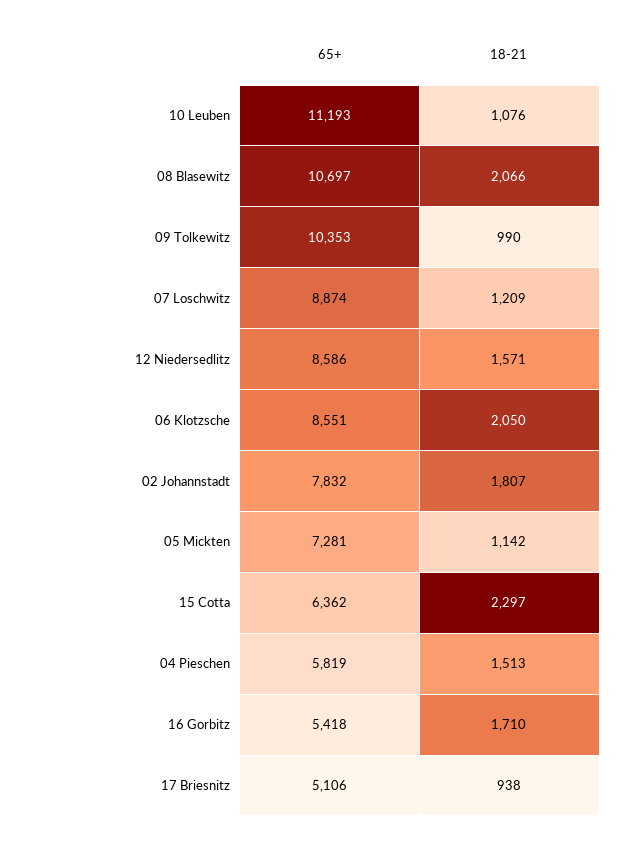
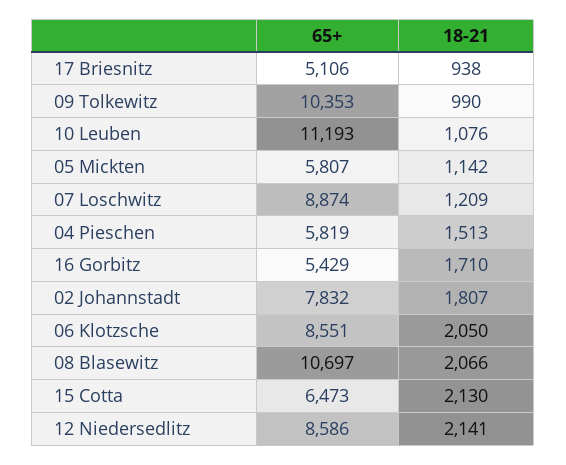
  {
    "65+": {
      "10 Leuben": 11193,
      "08 Blasewitz": 10697,
      "09 Tolkewitz": 10353,
      "07 Loschwitz": 8874,
      "12 Niedersedlitz": 8586,
      "06 Klotzsche": 8551,
      "02 Johannstadt": 7832,
-     "05 Mickten": 7281,
+     "05 Mickten": 5807,
-     "15 Cotta": 6362,
+     "15 Cotta": 6473,
      "04 Pieschen": 5819,
-     "16 Gorbitz": 5418,
+     "16 Gorbitz": 5429,
      "17 Briesnitz": 5106
    },
    "18-21": {
      "10 Leuben": 1076,
      "08 Blasewitz": 2066,
      "09 Tolkewitz": 990,
      "07 Loschwitz": 1209,
-     "12 Niedersedlitz": 1571,
+     "12 Niedersedlitz": 2141,
      "06 Klotzsche": 2050,
      "02 Johannstadt": 1807,
      "05 Mickten": 1142,
-     "15 Cotta": 2297,
+     "15 Cotta": 2130,
      "04 Pieschen": 1513,
      "16 Gorbitz": 1710,
      "17 Briesnitz": 938
    }
  }

